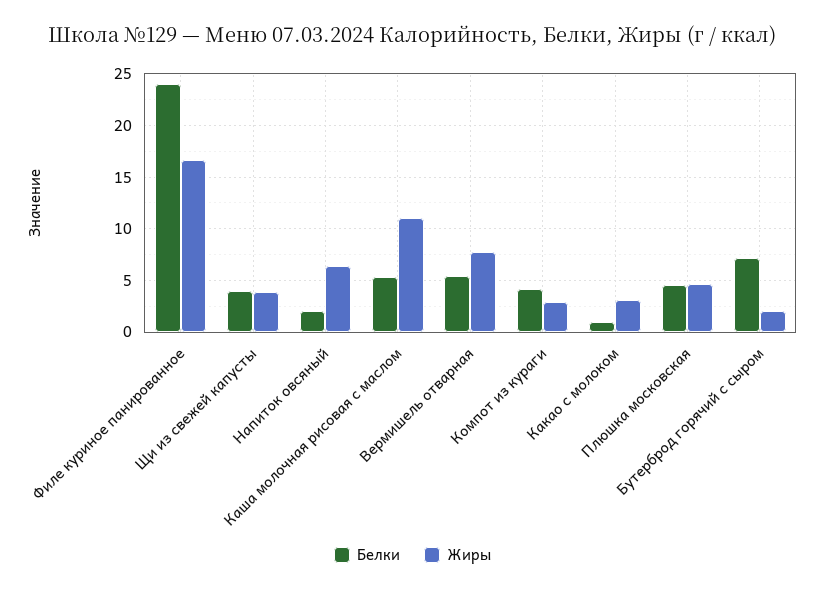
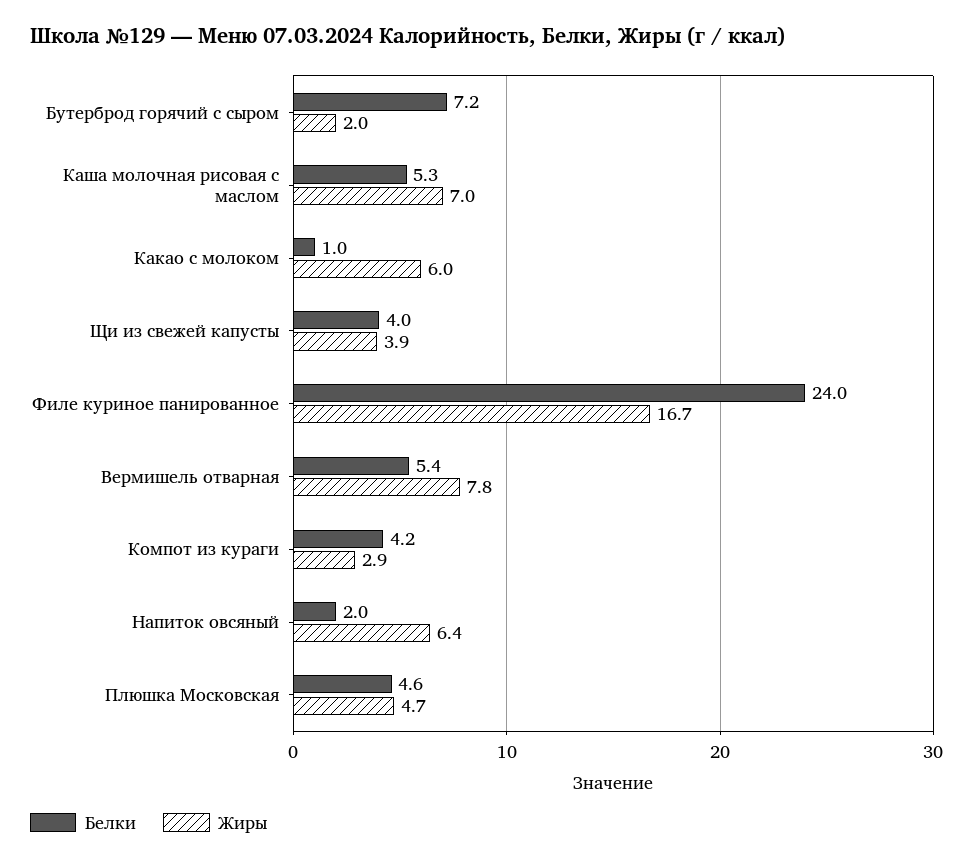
  {
    "Белки": {
      "Филе куриное панированное": 24,
      "Щи из свежей капусты": 4,
      "Напиток овсяный": 2,
      "Каша молочная рисовая с маслом": 5.3,
      "Вермишель отварная": 5.4,
      "Компот из кураги": 4.2,
      "Какао с молоком": 1,
      "Плюшка московская": 4.6,
      "Бутерброд горячий с сыром": 7.2
    },
    "Жиры": {
      "Филе куриное панированное": 16.7,
      "Щи из свежей капусты": 3.9,
      "Напиток овсяный": 6.4,
-     "Каша молочная рисовая с маслом": 11,
+     "Каша молочная рисовая с маслом": 7,
      "Вермишель отварная": 7.8,
      "Компот из кураги": 2.9,
-     "Какао с молоком": 3,
+     "Какао с молоком": 6,
      "Плюшка московская": 4.7,
      "Бутерброд горячий с сыром": 2
    }
  }

